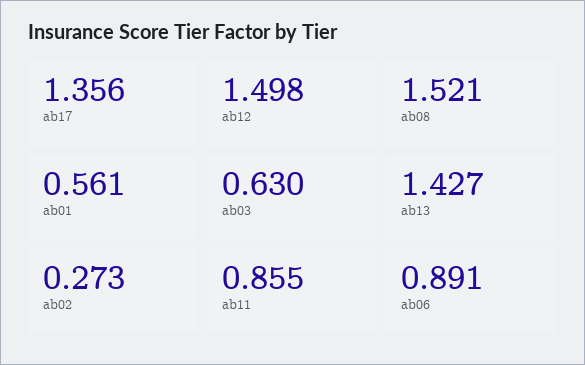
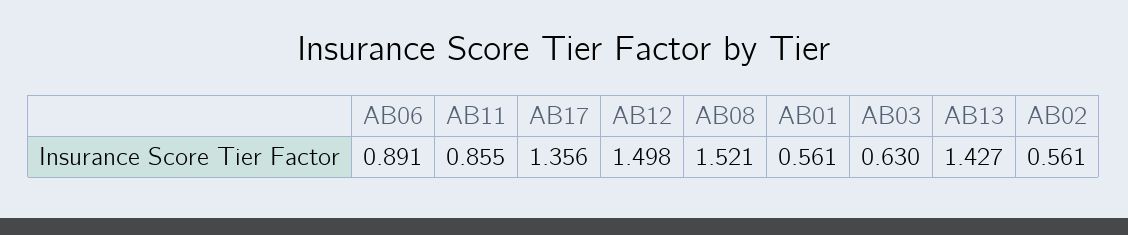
  {
    "ab17": 1.356,
    "ab12": 1.498,
    "ab08": 1.521,
    "ab01": 0.561,
    "ab03": 0.63,
    "ab13": 1.427,
-   "ab02": 0.273,
+   "ab02": 0.561,
    "ab11": 0.855,
    "ab06": 0.891
  }

